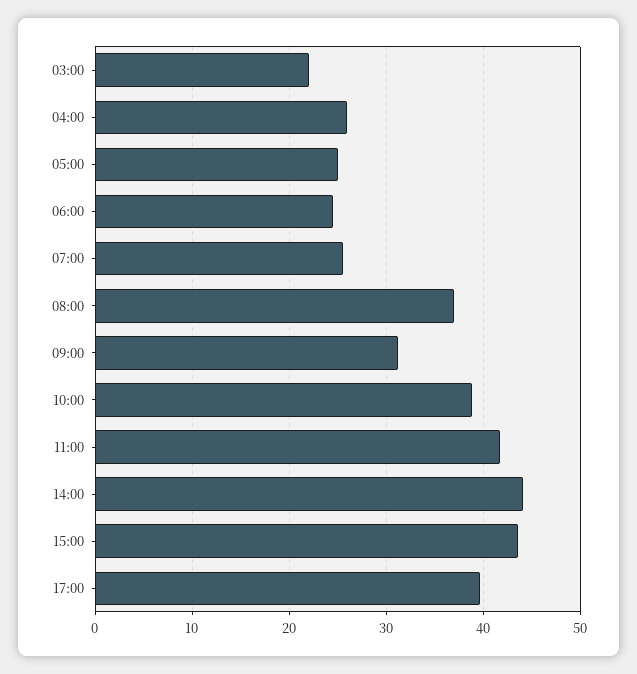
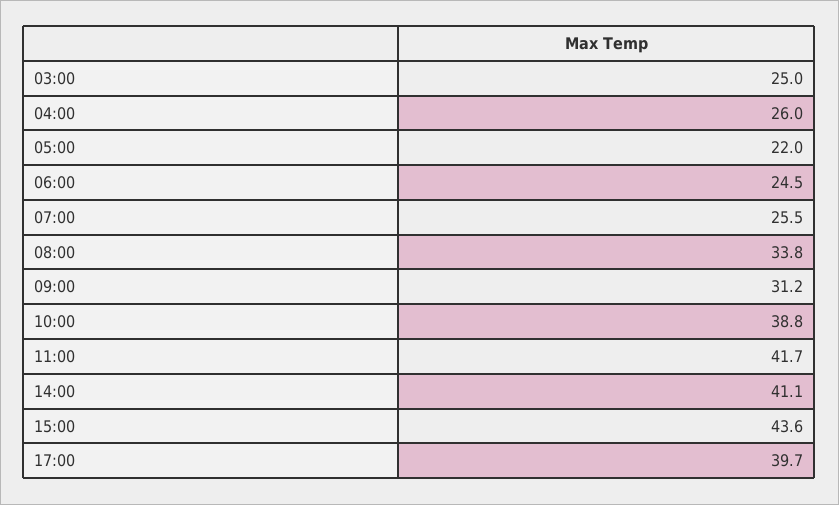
  {
-   "03:00": 22,
+   "03:00": 25,
    "04:00": 26,
-   "05:00": 25,
+   "05:00": 22,
    "06:00": 24.5,
    "07:00": 25.5,
-   "08:00": 37,
+   "08:00": 33.8,
    "09:00": 31.2,
    "10:00": 38.8,
    "11:00": 41.7,
-   "14:00": 44,
+   "14:00": 41.1,
    "15:00": 43.6,
    "17:00": 39.7
  }

